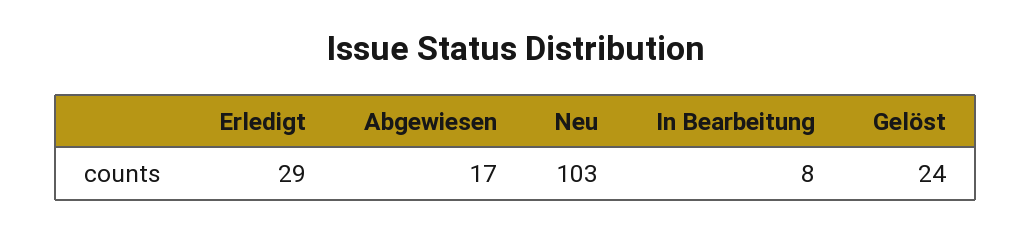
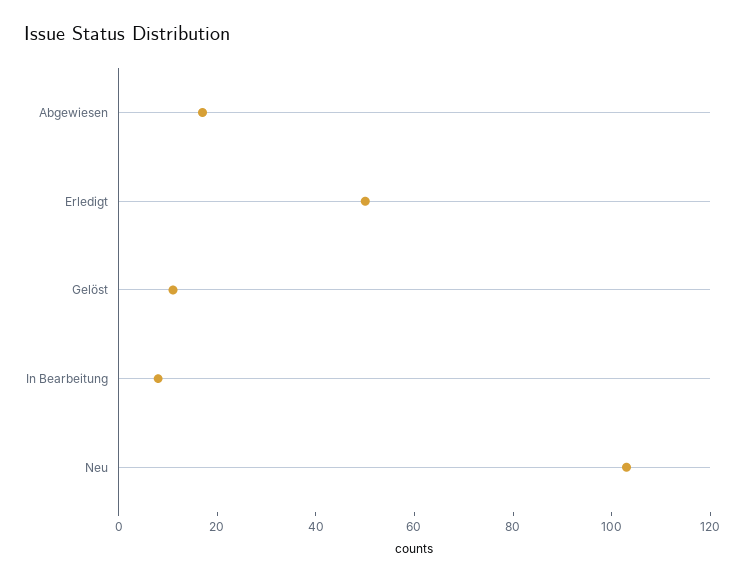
  {
-   "Erledigt": 29,
+   "Erledigt": 50,
    "Abgewiesen": 17,
    "Neu": 103,
    "In Bearbeitung": 8,
-   "Gelöst": 24
+   "Gelöst": 10
  }

